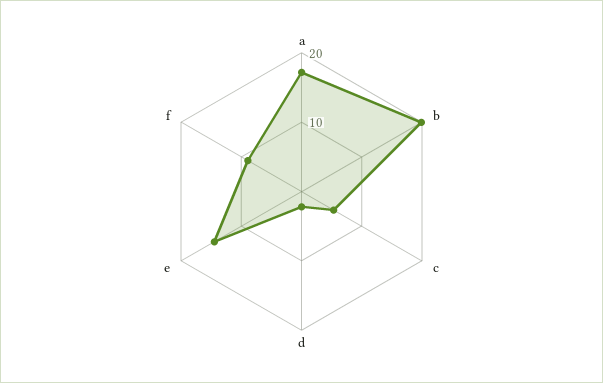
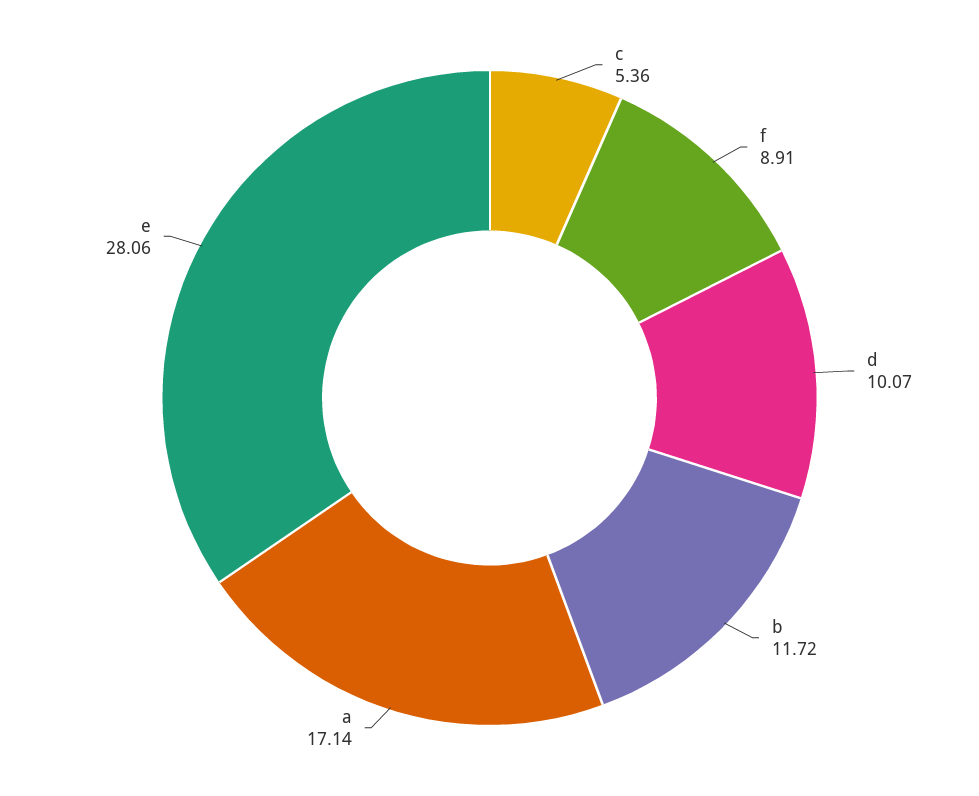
  {
    "a": 17.14,
-   "b": 20,
+   "b": 11.72,
    "c": 5.36,
-   "d": 2,
+   "d": 10.07,
-   "e": 14,
+   "e": 28.06,
    "f": 8.91
  }

